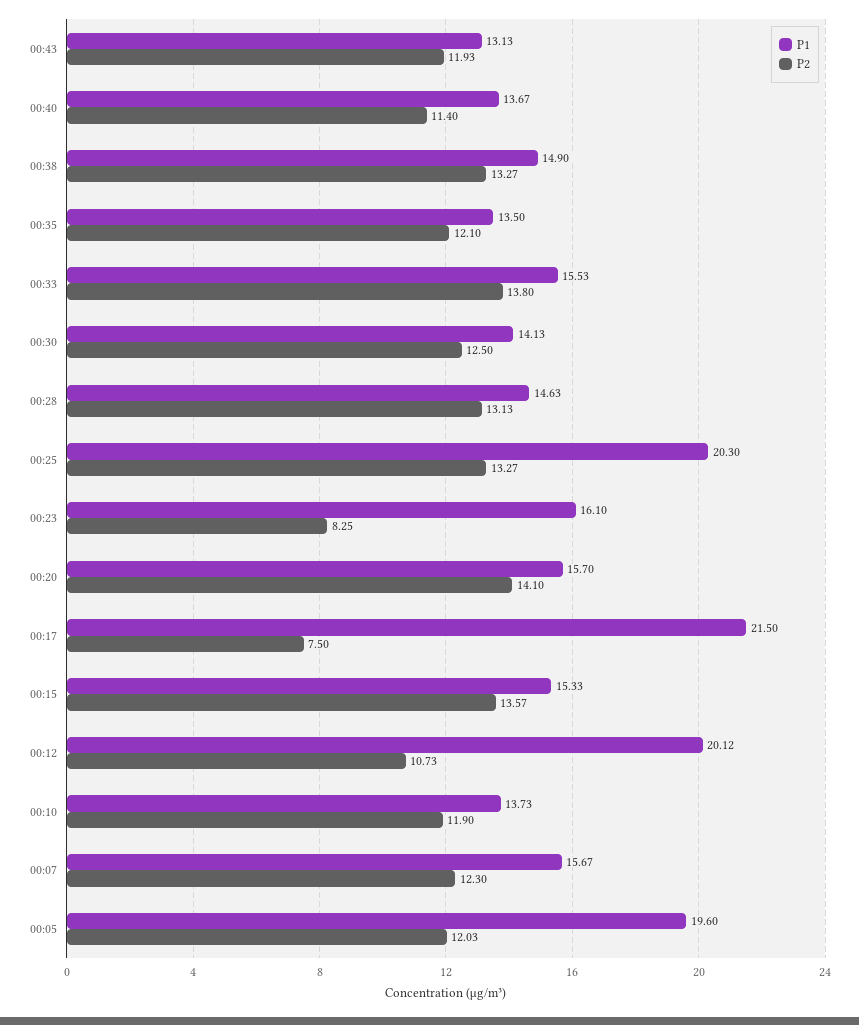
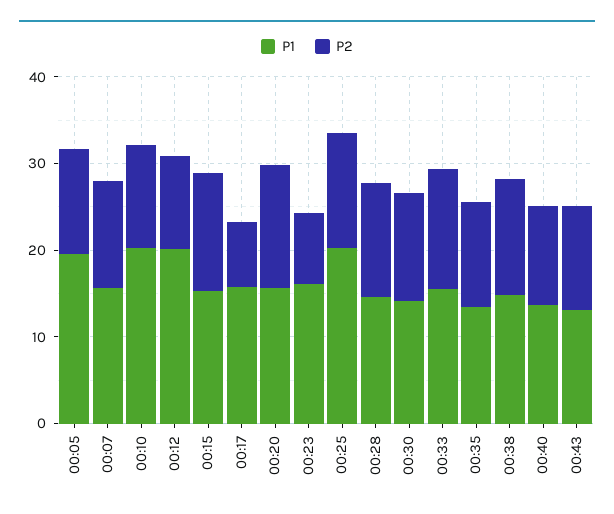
  {
    "P1": {
      "00:43": 13.13,
      "00:40": 13.67,
      "00:38": 14.9,
      "00:35": 13.5,
      "00:33": 15.53,
      "00:30": 14.13,
      "00:28": 14.63,
      "00:25": 20.3,
      "00:23": 16.1,
      "00:20": 15.7,
-     "00:17": 21.5,
+     "00:17": 16,
      "00:15": 15.33,
      "00:12": 20.12,
-     "00:10": 13.73,
+     "00:10": 20,
      "00:07": 15.67,
      "00:05": 19.6
    },
    "P2": {
      "00:43": 11.93,
      "00:40": 11.4,
      "00:38": 13.27,
      "00:35": 12.1,
      "00:33": 13.8,
      "00:30": 12.5,
      "00:28": 13.13,
      "00:25": 13.27,
      "00:23": 8.25,
      "00:20": 14.1,
      "00:17": 7.5,
      "00:15": 13.57,
      "00:12": 10.73,
      "00:10": 11.9,
      "00:07": 12.3,
      "00:05": 12.03
    }
  }

